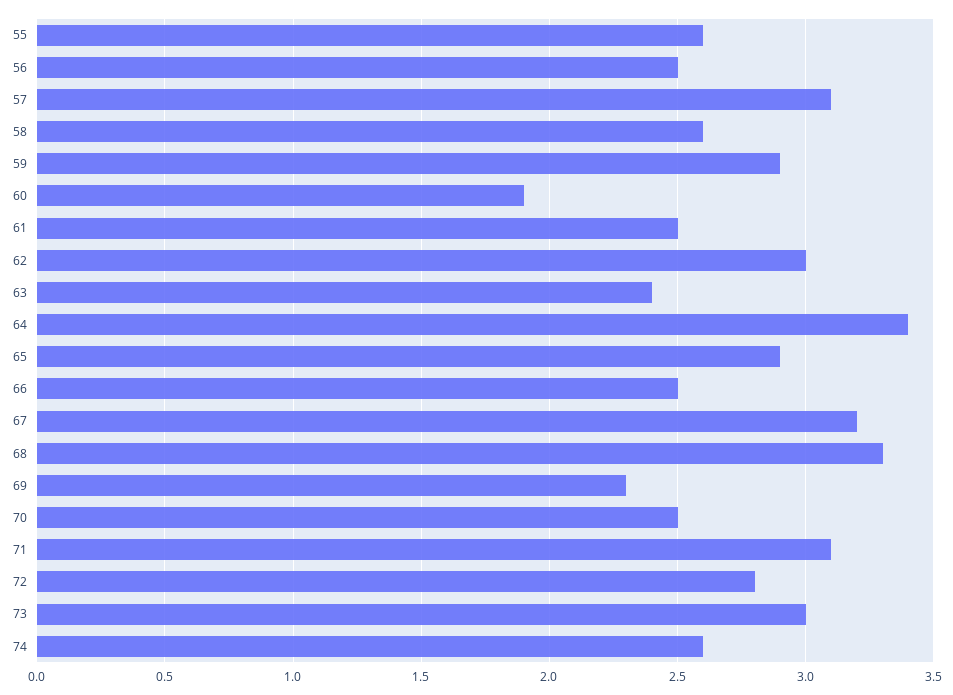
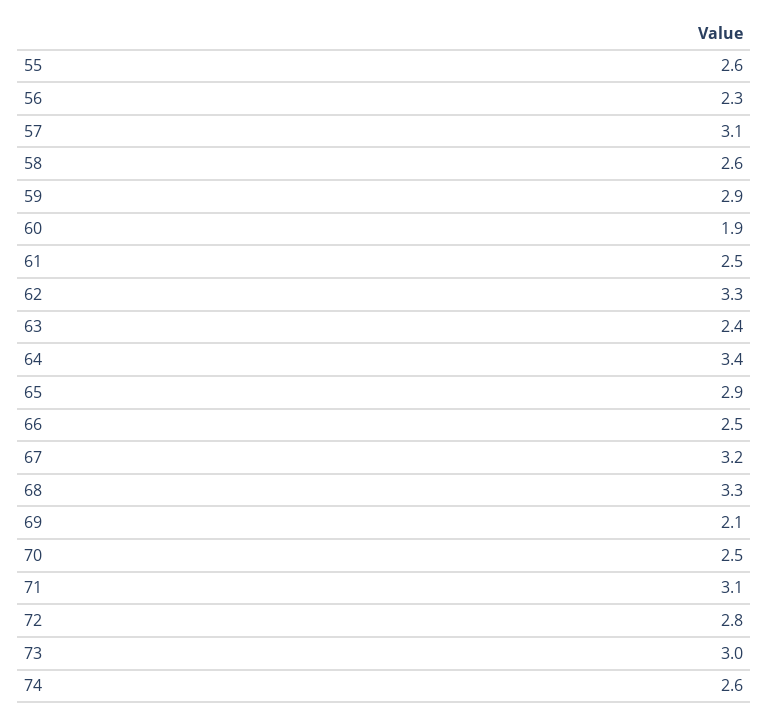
  {
    "55": 2.6,
-   "56": 2.5,
+   "56": 2.3,
    "57": 3.1,
    "58": 2.6,
    "59": 2.9,
    "60": 1.9,
    "61": 2.5,
-   "62": 3,
+   "62": 3.3,
    "63": 2.4,
    "64": 3.4,
    "65": 2.9,
    "66": 2.5,
    "67": 3.2,
    "68": 3.3,
-   "69": 2.3,
+   "69": 2.1,
    "70": 2.5,
    "71": 3.1,
    "72": 2.8,
    "73": 3,
    "74": 2.6
  }

